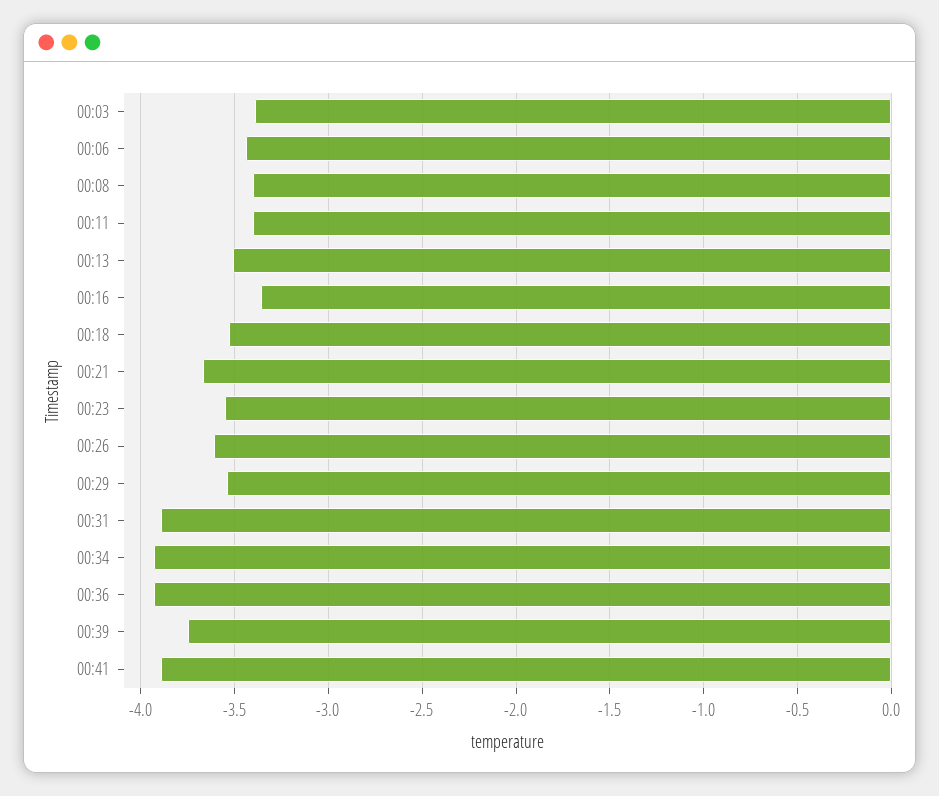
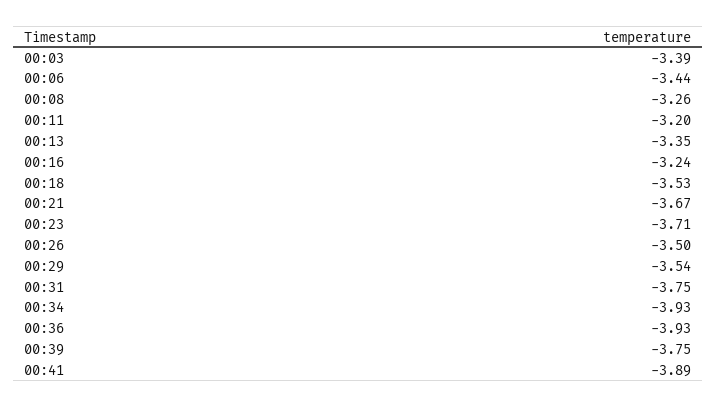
  {
    "00:03": -3.39,
    "00:06": -3.44,
-   "00:08": -3.4,
+   "00:08": -3.26,
-   "00:11": -3.4,
+   "00:11": -3.2,
-   "00:13": -3.5,
+   "00:13": -3.35,
-   "00:16": -3.35,
+   "00:16": -3.24,
    "00:18": -3.53,
    "00:21": -3.67,
-   "00:23": -3.55,
+   "00:23": -3.71,
-   "00:26": -3.6,
+   "00:26": -3.5,
    "00:29": -3.54,
-   "00:31": -3.9,
+   "00:31": -3.75,
    "00:34": -3.93,
    "00:36": -3.93,
    "00:39": -3.75,
    "00:41": -3.89
  }

